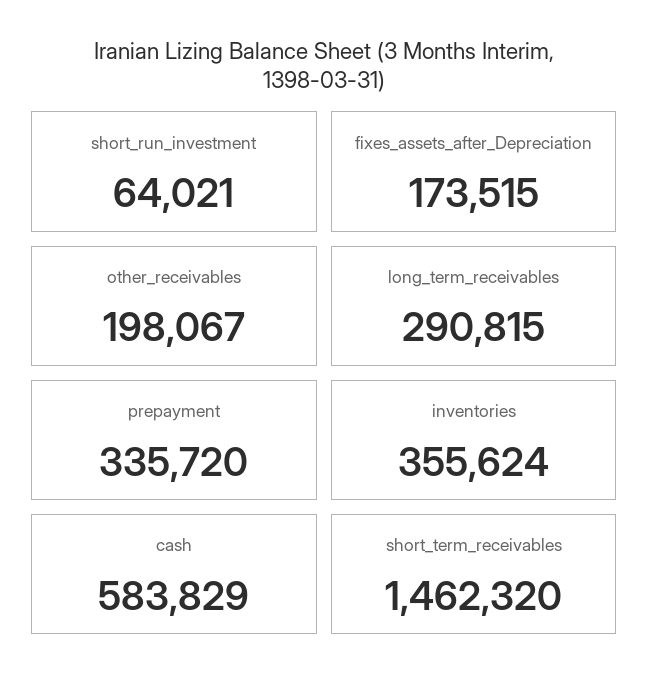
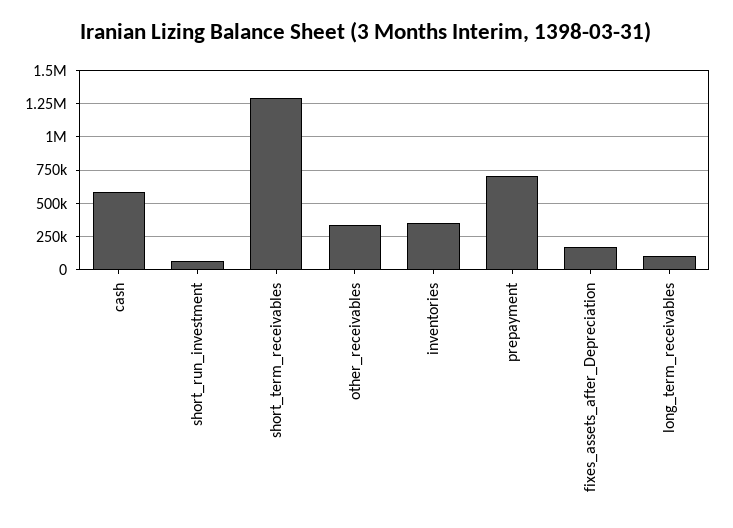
  {
    "short_run_investment": 64021,
    "fixes_assets_after_Depreciation": 173515,
-   "other_receivables": 198067,
+   "other_receivables": 350000,
-   "long_term_receivables": 290815,
+   "long_term_receivables": 100000,
-   "prepayment": 335720,
+   "prepayment": 700000,
    "inventories": 355624,
    "cash": 583829,
-   "short_term_receivables": 1462320
+   "short_term_receivables": 1300000
  }

